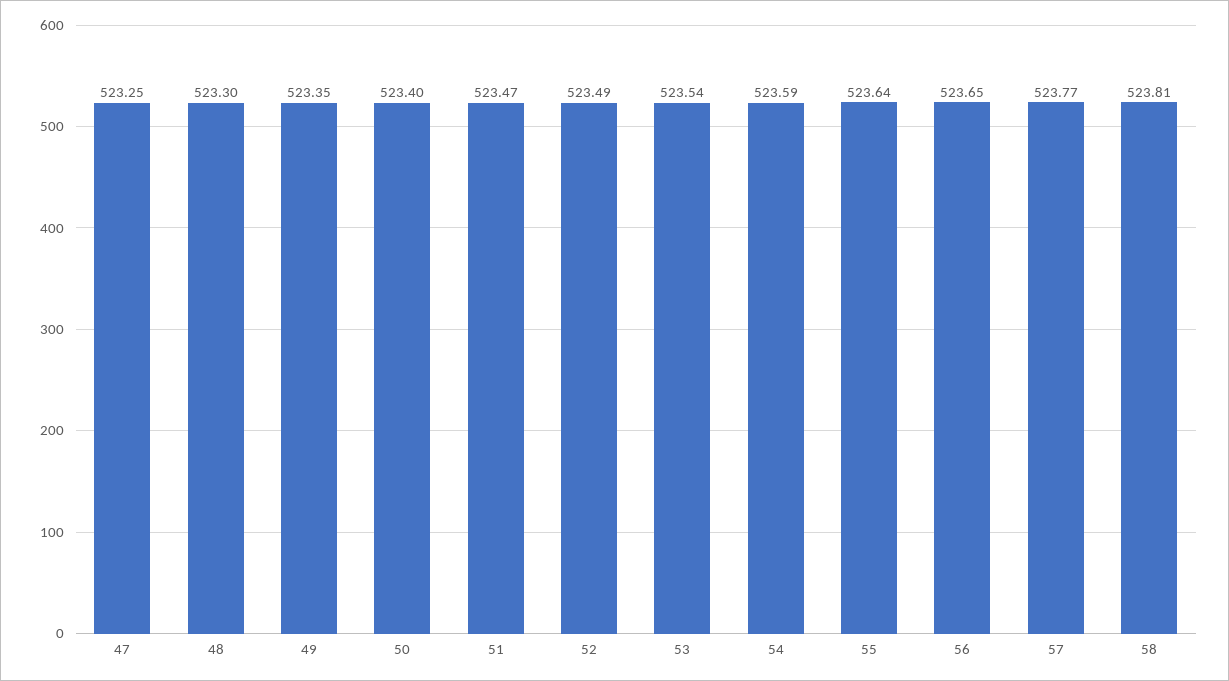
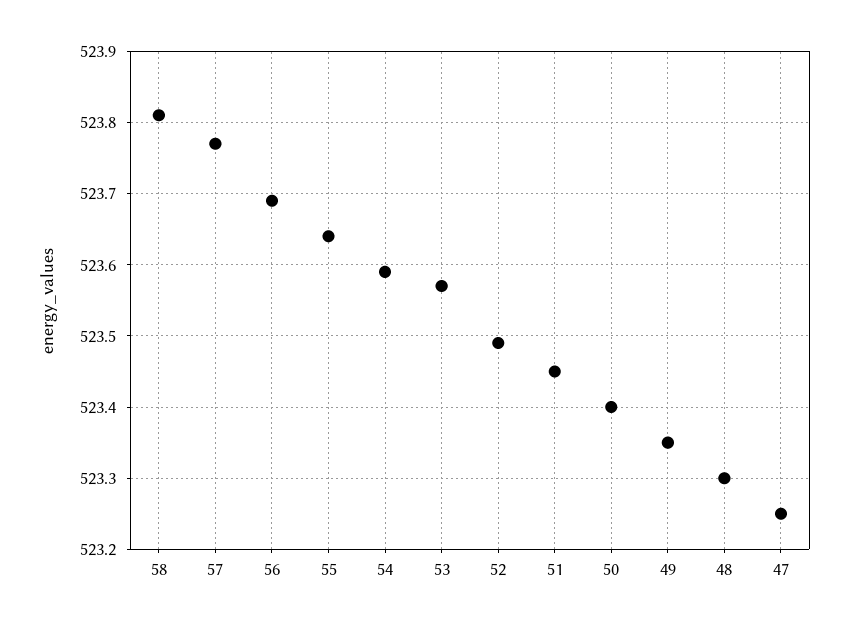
  {
    "47": 523.25,
    "48": 523.3,
    "49": 523.35,
    "50": 523.4,
-   "51": 523.47,
+   "51": 523.45,
    "52": 523.49,
-   "53": 523.54,
+   "53": 523.57,
    "54": 523.59,
    "55": 523.64,
-   "56": 523.65,
+   "56": 523.69,
    "57": 523.77,
    "58": 523.81
  }

